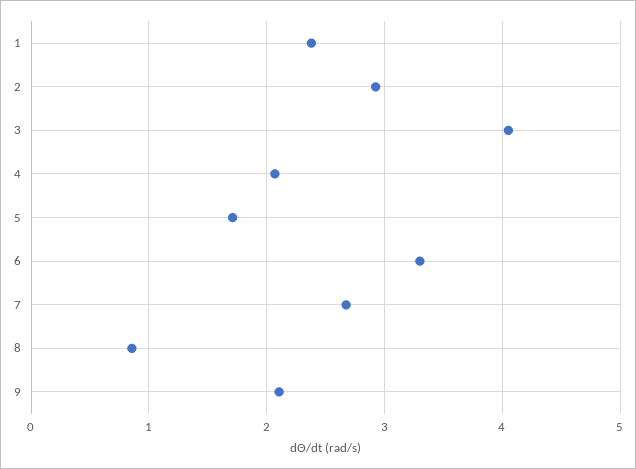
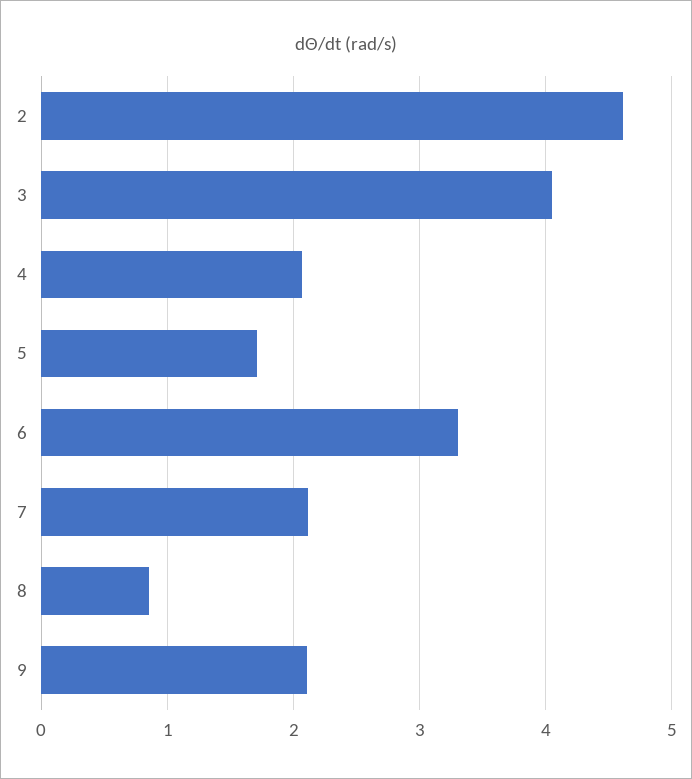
  {
-   "1": 2.4,
-   "2": 2.9,
+   "2": 4.6,
    "3": 4.1,
    "4": 2.1,
    "5": 1.7,
    "6": 3.3,
-   "7": 2.7,
+   "7": 2.1,
    "8": 0.9,
    "9": 2.1
  }

